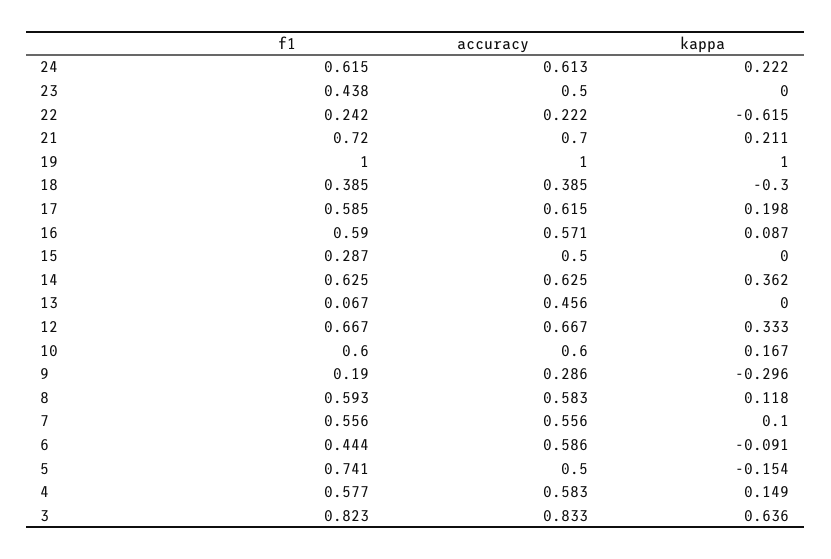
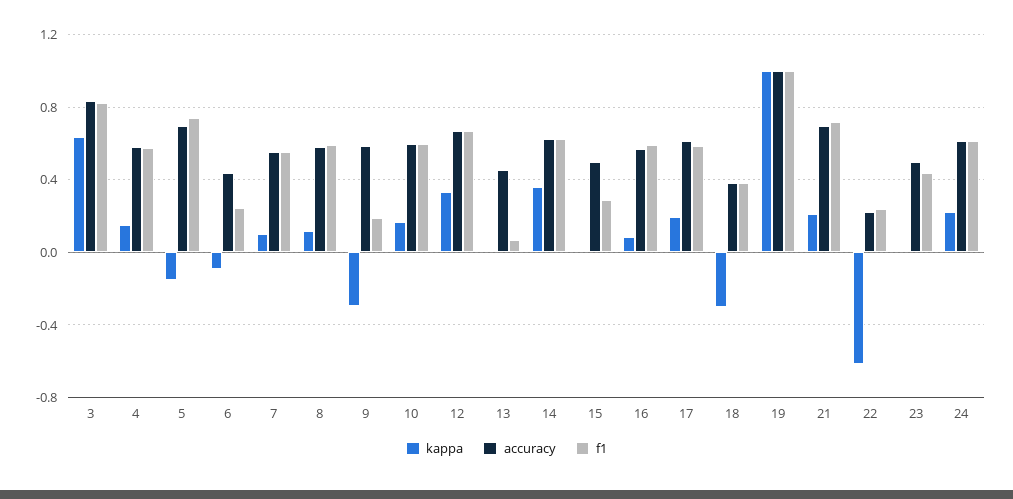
  {
    "f1": {
      "24": 0.615,
      "23": 0.438,
      "22": 0.242,
      "21": 0.72,
      "19": 1,
      "18": 0.385,
      "17": 0.585,
      "16": 0.59,
      "15": 0.287,
      "14": 0.625,
      "13": 0.067,
      "12": 0.667,
      "10": 0.6,
      "9": 0.19,
      "8": 0.593,
      "7": 0.556,
-     "6": 0.444,
+     "6": 0.25,
      "5": 0.741,
      "4": 0.577,
      "3": 0.823
    },
    "accuracy": {
      "24": 0.613,
      "23": 0.5,
      "22": 0.222,
      "21": 0.7,
      "19": 1,
      "18": 0.385,
      "17": 0.615,
      "16": 0.571,
      "15": 0.5,
      "14": 0.625,
      "13": 0.456,
      "12": 0.667,
      "10": 0.6,
-     "9": 0.286,
+     "9": 0.6,
      "8": 0.583,
      "7": 0.556,
-     "6": 0.586,
+     "6": 0.45,
-     "5": 0.5,
+     "5": 0.7,
      "4": 0.583,
      "3": 0.833
    },
    "kappa": {
      "24": 0.222,
      "23": 0,
      "22": -0.615,
      "21": 0.211,
      "19": 1,
      "18": -0.3,
      "17": 0.198,
      "16": 0.087,
      "15": 0,
      "14": 0.362,
      "13": 0,
      "12": 0.333,
      "10": 0.167,
      "9": -0.296,
      "8": 0.118,
      "7": 0.1,
      "6": -0.091,
      "5": -0.154,
      "4": 0.149,
      "3": 0.636
    }
  }

